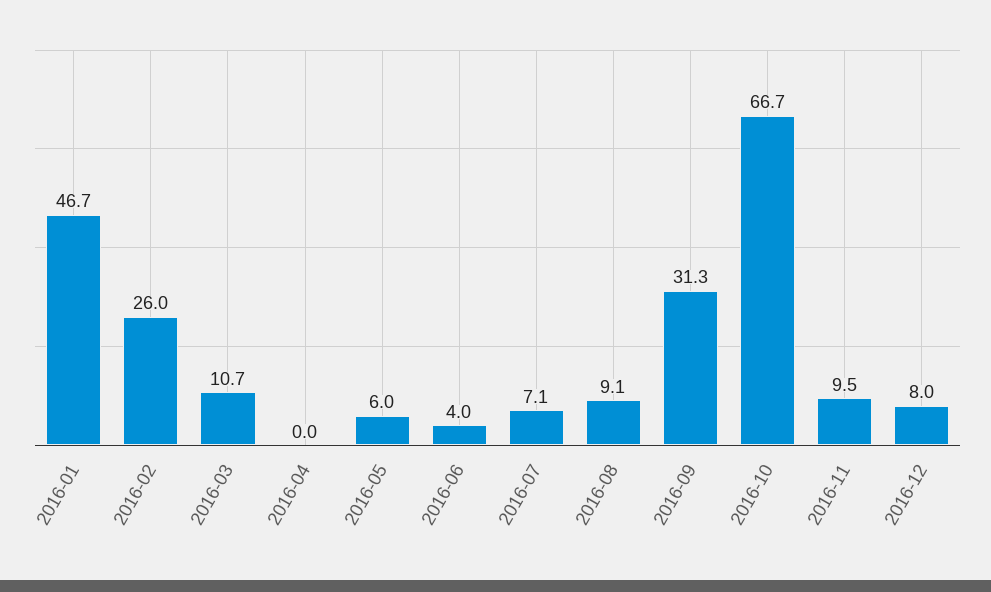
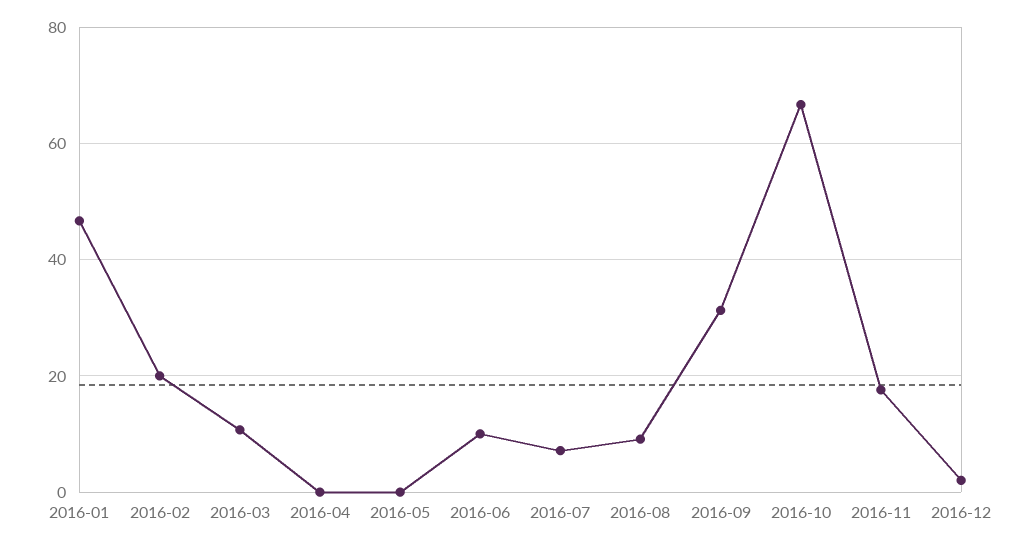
  {
    "2016-01": 46.7,
-   "2016-02": 26,
+   "2016-02": 20,
    "2016-03": 10.7,
    "2016-04": 0,
-   "2016-05": 6,
+   "2016-05": 0,
-   "2016-06": 4,
+   "2016-06": 10,
    "2016-07": 7.1,
    "2016-08": 9.1,
    "2016-09": 31.3,
    "2016-10": 66.7,
-   "2016-11": 9.5,
+   "2016-11": 18,
-   "2016-12": 8
+   "2016-12": 2
  }

